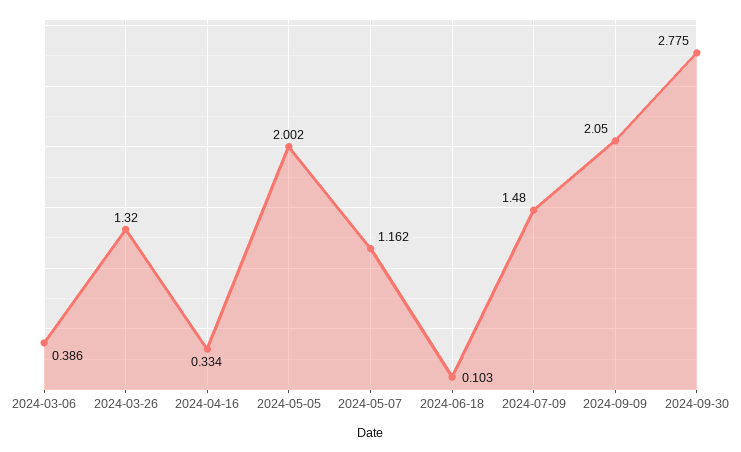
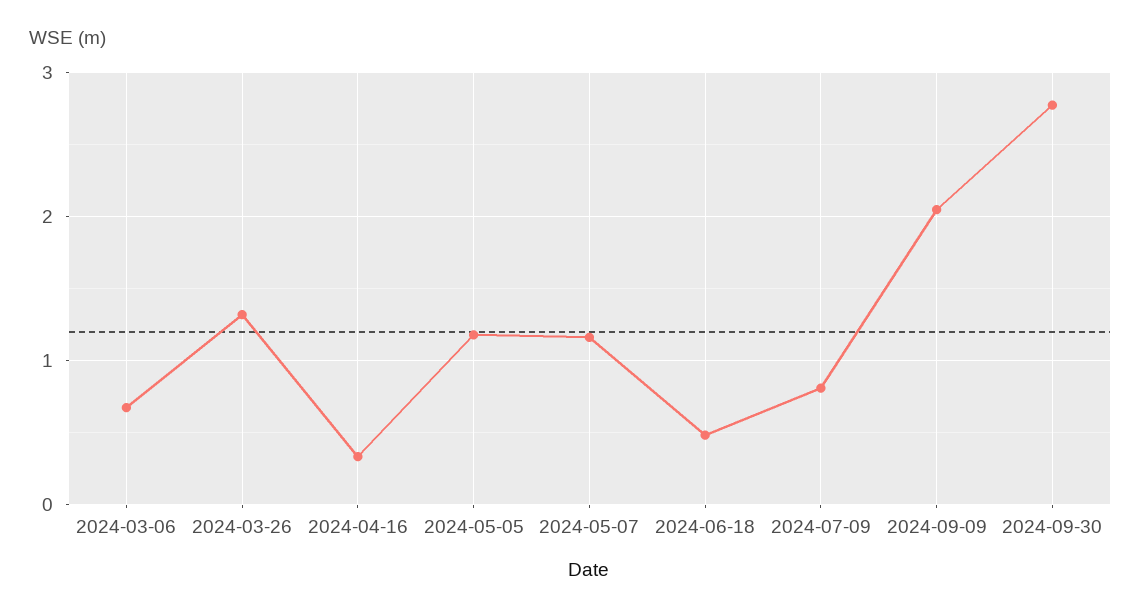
  {
-   "2024-03-06": 0.386,
+   "2024-03-06": 0.7,
    "2024-03-26": 1.32,
    "2024-04-16": 0.334,
-   "2024-05-05": 2.002,
+   "2024-05-05": 1.2,
    "2024-05-07": 1.162,
-   "2024-06-18": 0.103,
+   "2024-06-18": 0.5,
-   "2024-07-09": 1.48,
+   "2024-07-09": 0.8,
    "2024-09-09": 2.05,
    "2024-09-30": 2.775
  }

